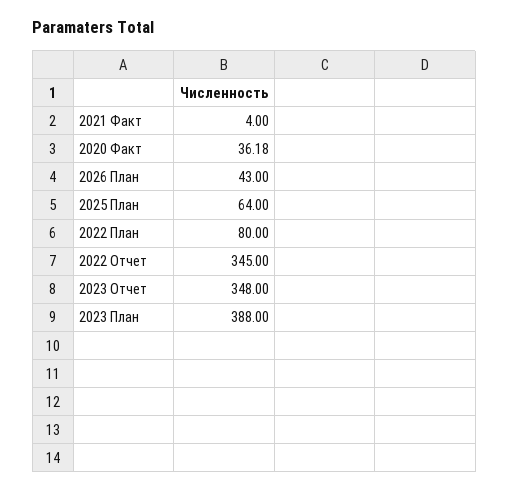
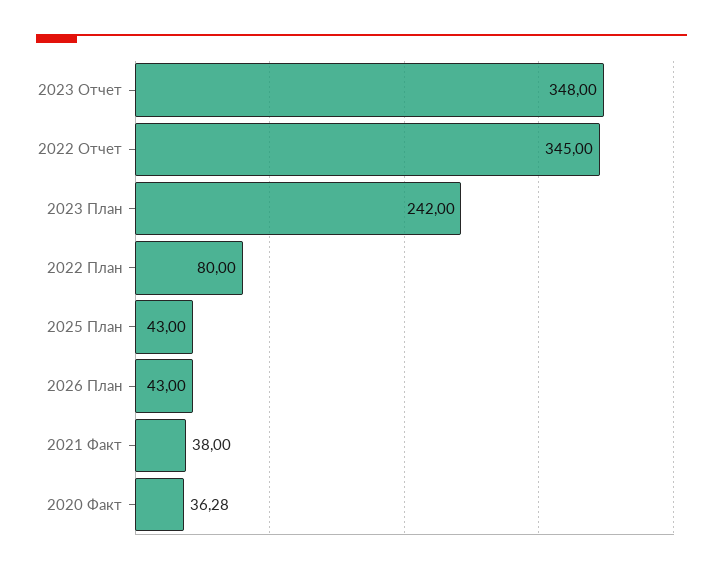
  {
-   "2021 Факт": 4,
+   "2021 Факт": 38,
-   "2020 Факт": 36.18,
+   "2020 Факт": 36.28,
    "2026 План": 43,
-   "2025 План": 64,
+   "2025 План": 43,
    "2022 План": 80,
    "2022 Отчет": 345,
    "2023 Отчет": 348,
-   "2023 План": 388
+   "2023 План": 242
  }

